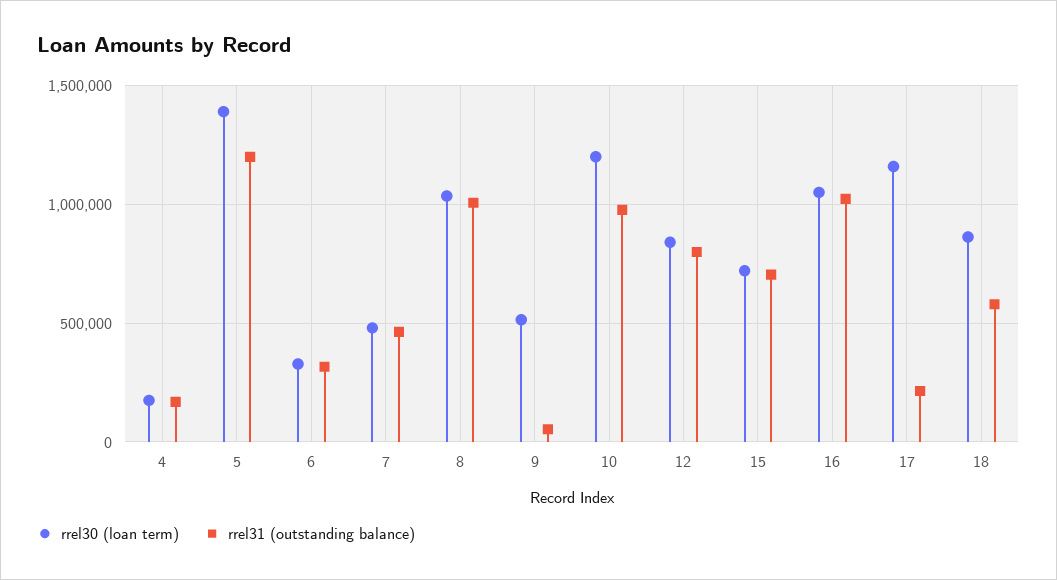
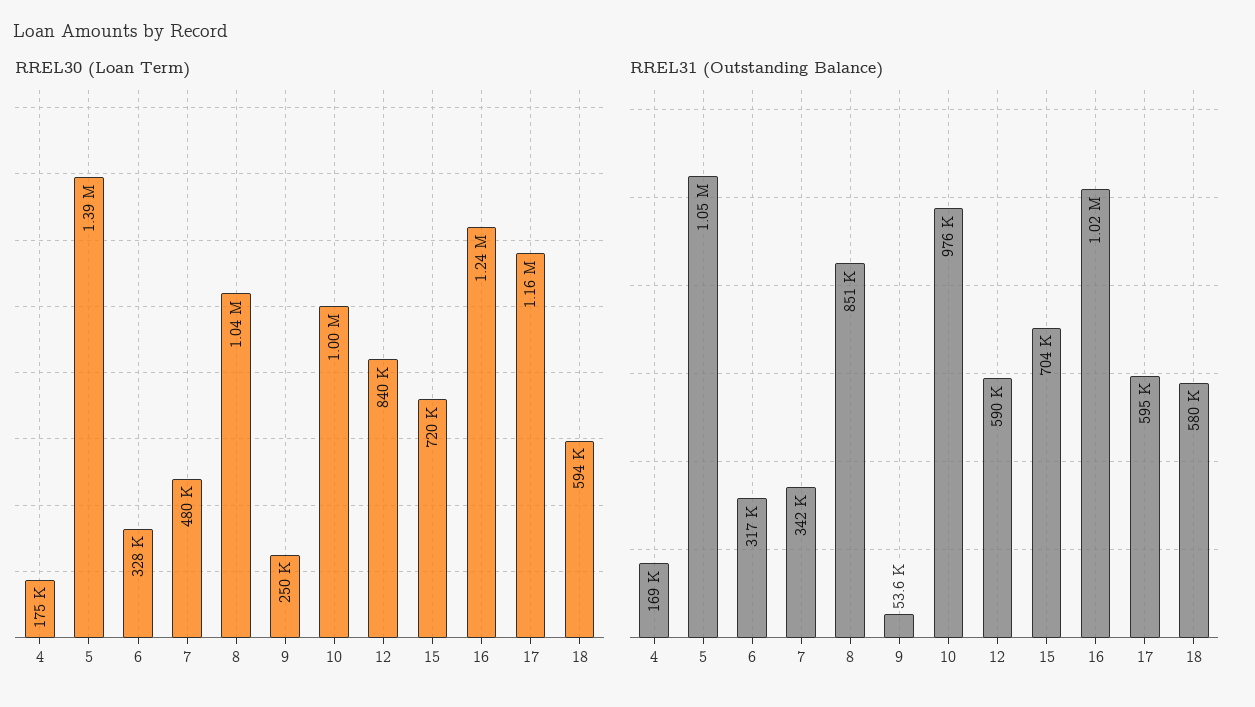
  {
    "rrel30 (loan term)": {
      "4": 175000,
      "5": 1390000,
      "6": 328000,
      "7": 480000,
      "8": 1040000,
-     "9": 500000,
+     "9": 250000,
-     "10": 1200000,
+     "10": 1000000,
      "12": 840000,
      "15": 720000,
-     "16": 1050000,
+     "16": 1240000,
      "17": 1160000,
-     "18": 850000
+     "18": 594000
    },
    "rrel31 (outstanding balance)": {
      "4": 169000,
-     "5": 1200000,
+     "5": 1050000,
      "6": 317000,
-     "7": 450000,
+     "7": 342000,
-     "8": 1000000,
+     "8": 851000,
      "9": 53600,
      "10": 976000,
-     "12": 800000,
+     "12": 590000,
      "15": 704000,
      "16": 1020000,
-     "17": 200000,
+     "17": 595000,
      "18": 580000
    }
  }

